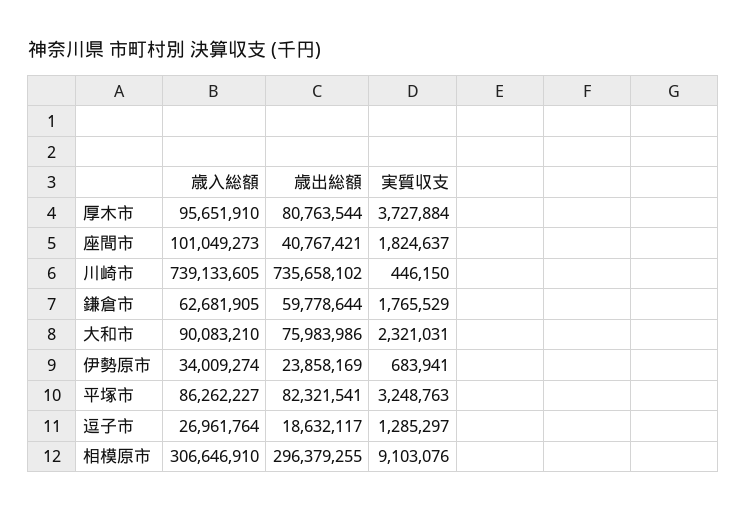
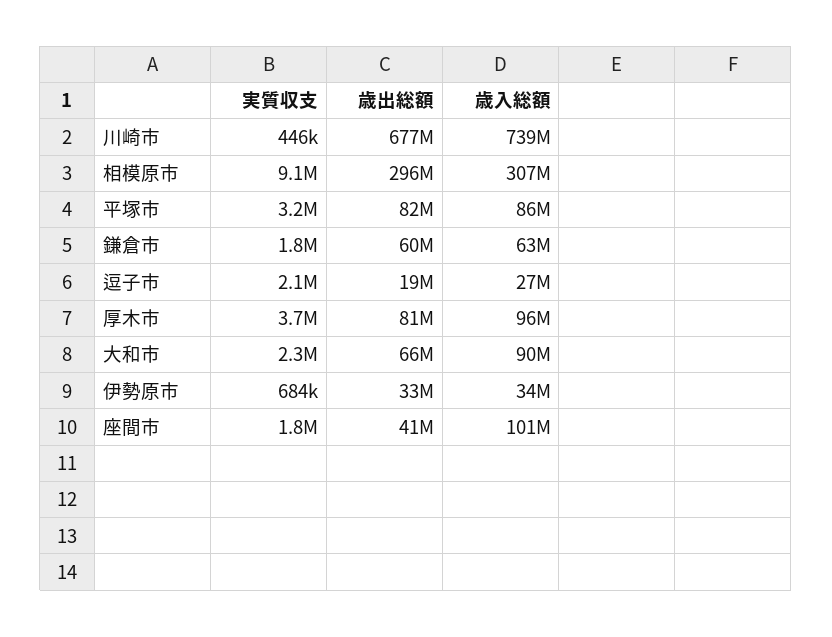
  {
    "歳入総額": {
      "厚木市": 95651910,
      "座間市": 101049273,
      "川崎市": 739133605,
      "鎌倉市": 62681905,
      "大和市": 90083210,
      "伊勢原市": 34009274,
      "平塚市": 86262227,
      "逗子市": 26961764,
      "相模原市": 306646910
    },
    "歳出総額": {
      "厚木市": 80763544,
      "座間市": 40767421,
-     "川崎市": 735658102,
+     "川崎市": 677000000,
      "鎌倉市": 59778644,
-     "大和市": 75983986,
+     "大和市": 66000000,
-     "伊勢原市": 23858169,
+     "伊勢原市": 33000000,
      "平塚市": 82321541,
      "逗子市": 18632117,
      "相模原市": 296379255
    },
    "実質収支": {
      "厚木市": 3727884,
      "座間市": 1824637,
      "川崎市": 446150,
      "鎌倉市": 1765529,
      "大和市": 2321031,
      "伊勢原市": 683941,
      "平塚市": 3248763,
-     "逗子市": 1285297,
+     "逗子市": 2100000,
      "相模原市": 9103076
    }
  }

